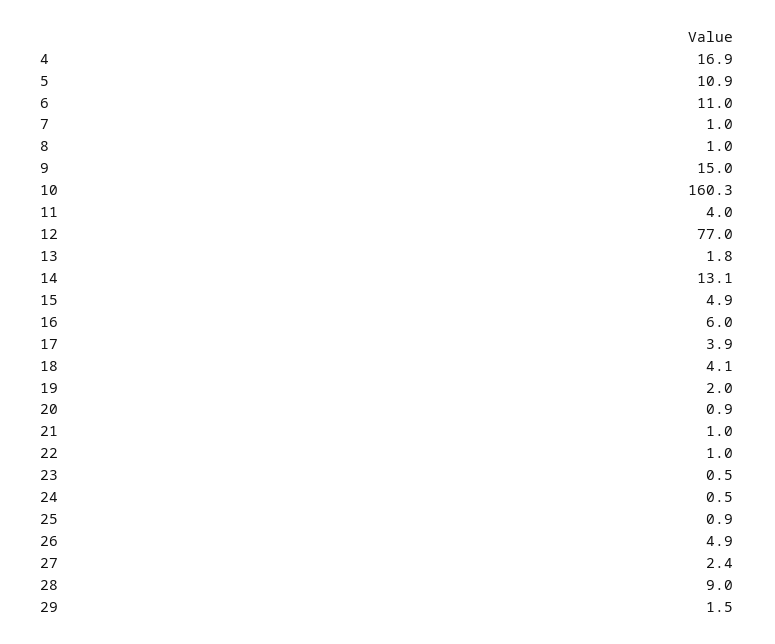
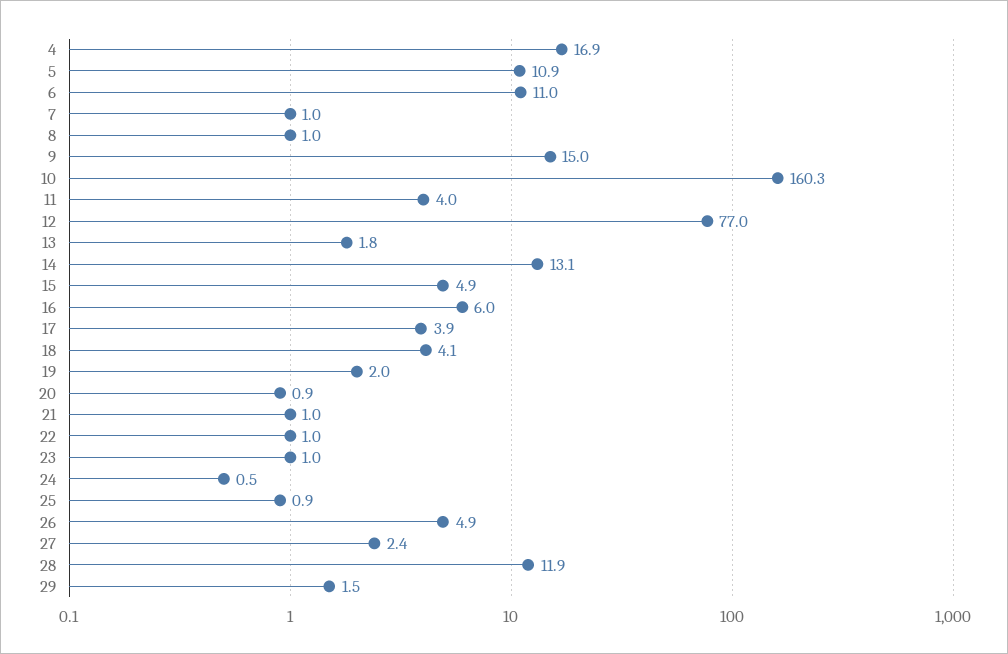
  {
    "4": 16.9,
    "5": 10.9,
    "6": 11,
    "7": 1,
    "8": 1,
    "9": 15,
    "10": 160.3,
    "11": 4,
    "12": 77,
    "13": 1.8,
    "14": 13.1,
    "15": 4.9,
    "16": 6,
    "17": 3.9,
    "18": 4.1,
    "19": 2,
    "20": 0.9,
    "21": 1,
    "22": 1,
-   "23": 0.5,
+   "23": 1,
    "24": 0.5,
    "25": 0.9,
    "26": 4.9,
    "27": 2.4,
-   "28": 9,
+   "28": 11.9,
    "29": 1.5
  }

